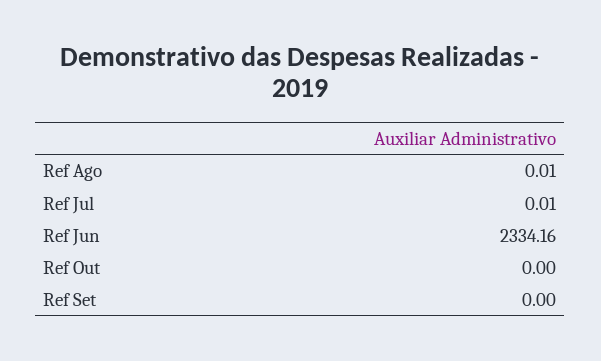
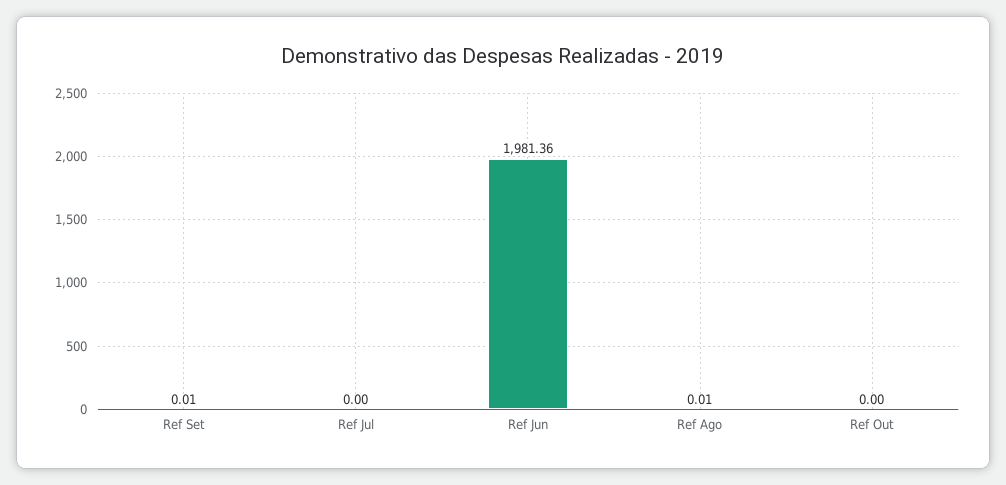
  {
    "Ref Ago": 0.01,
-   "Ref Jul": 0.01,
+   "Ref Jul": 0,
-   "Ref Jun": 2334.16,
+   "Ref Jun": 1981.36,
    "Ref Out": 0,
-   "Ref Set": 0
+   "Ref Set": 0.01
  }

